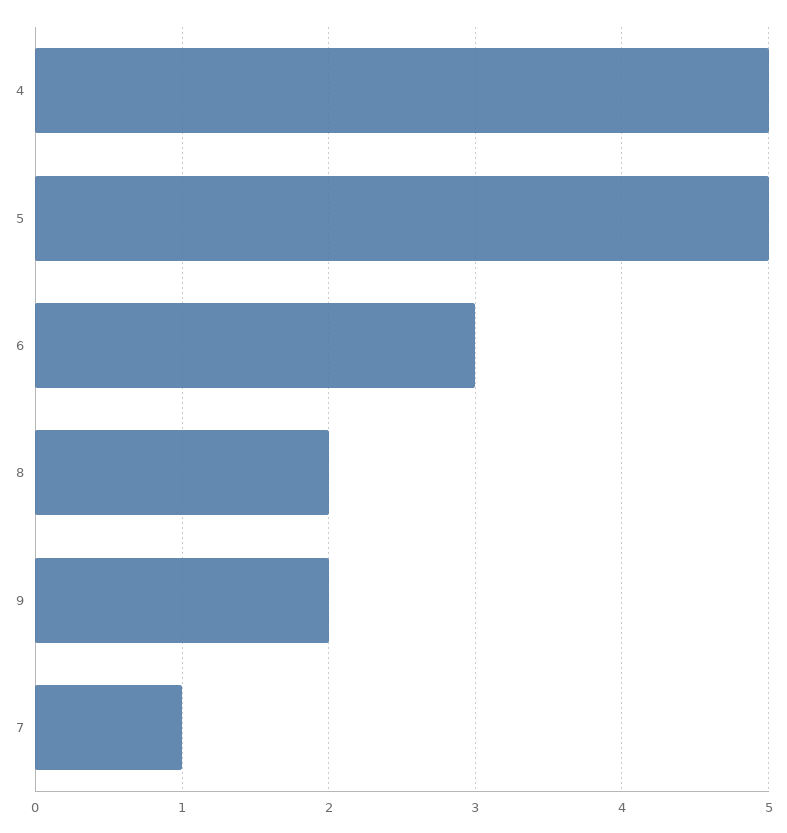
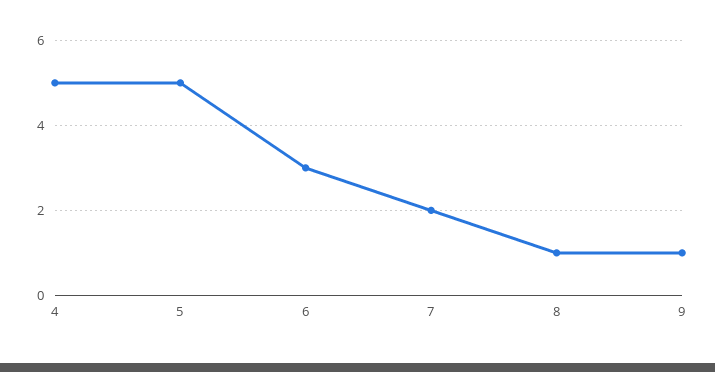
  {
    "4": 5,
    "5": 5,
    "6": 3,
-   "8": 2,
+   "8": 1,
-   "9": 2,
+   "9": 1,
-   "7": 1
+   "7": 2
  }

